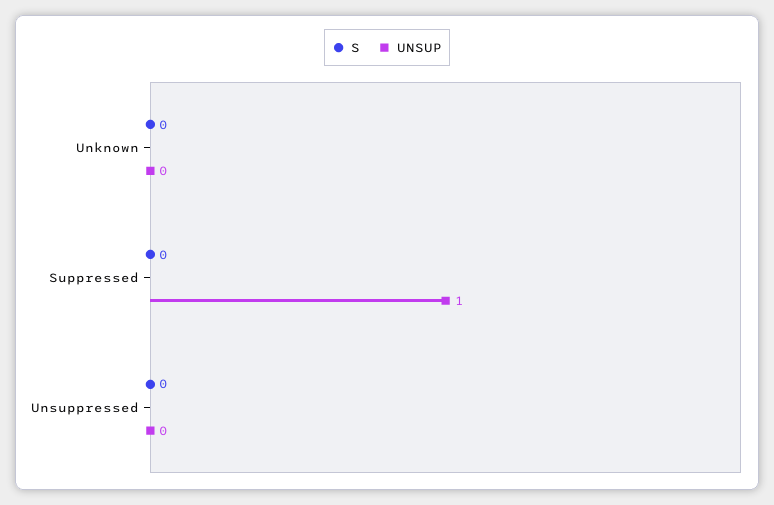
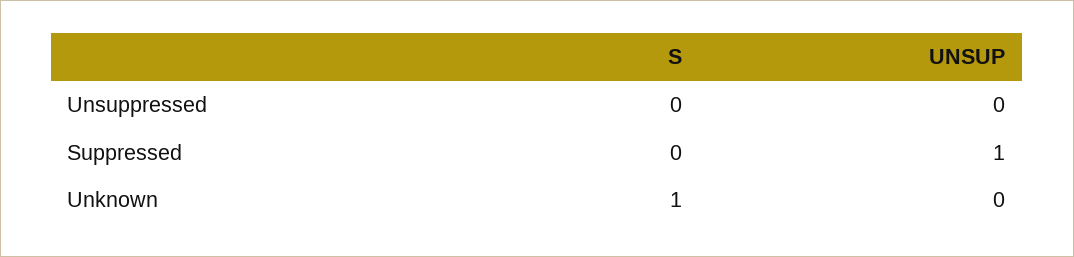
  {
    "S": {
-     "Unknown": 0,
+     "Unknown": 1,
      "Suppressed": 0,
      "Unsuppressed": 0
    },
    "UNSUP": {
      "Unknown": 0,
      "Suppressed": 1,
      "Unsuppressed": 0
    }
  }

